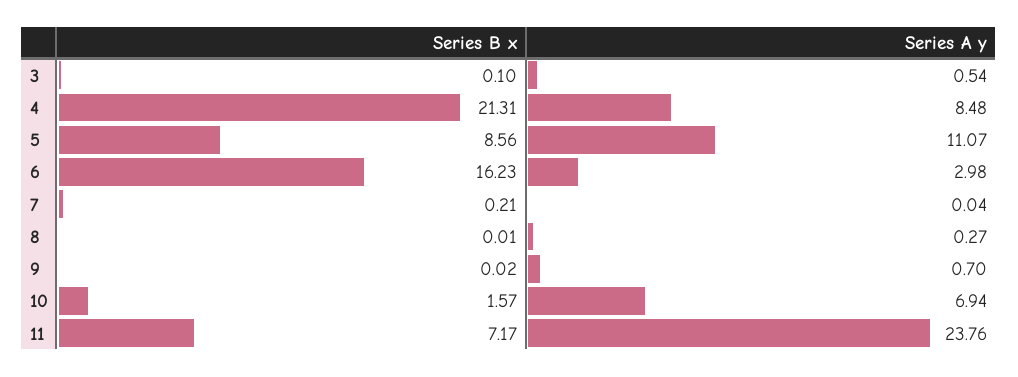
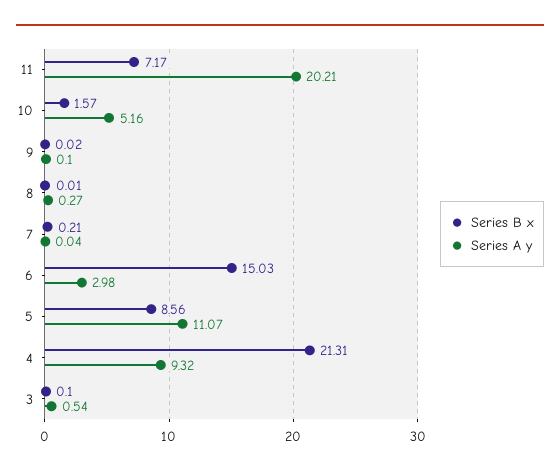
  {
    "Series B x": {
      "3": 0.1,
      "4": 21.31,
      "5": 8.56,
-     "6": 16.23,
+     "6": 15.03,
      "7": 0.21,
      "8": 0.01,
      "9": 0.02,
      "10": 1.57,
      "11": 7.17
    },
    "Series A y": {
      "3": 0.54,
-     "4": 8.48,
+     "4": 9.32,
      "5": 11.07,
      "6": 2.98,
      "7": 0.04,
      "8": 0.27,
-     "9": 0.7,
+     "9": 0.1,
-     "10": 6.94,
+     "10": 5.16,
-     "11": 23.76
+     "11": 20.21
    }
  }

